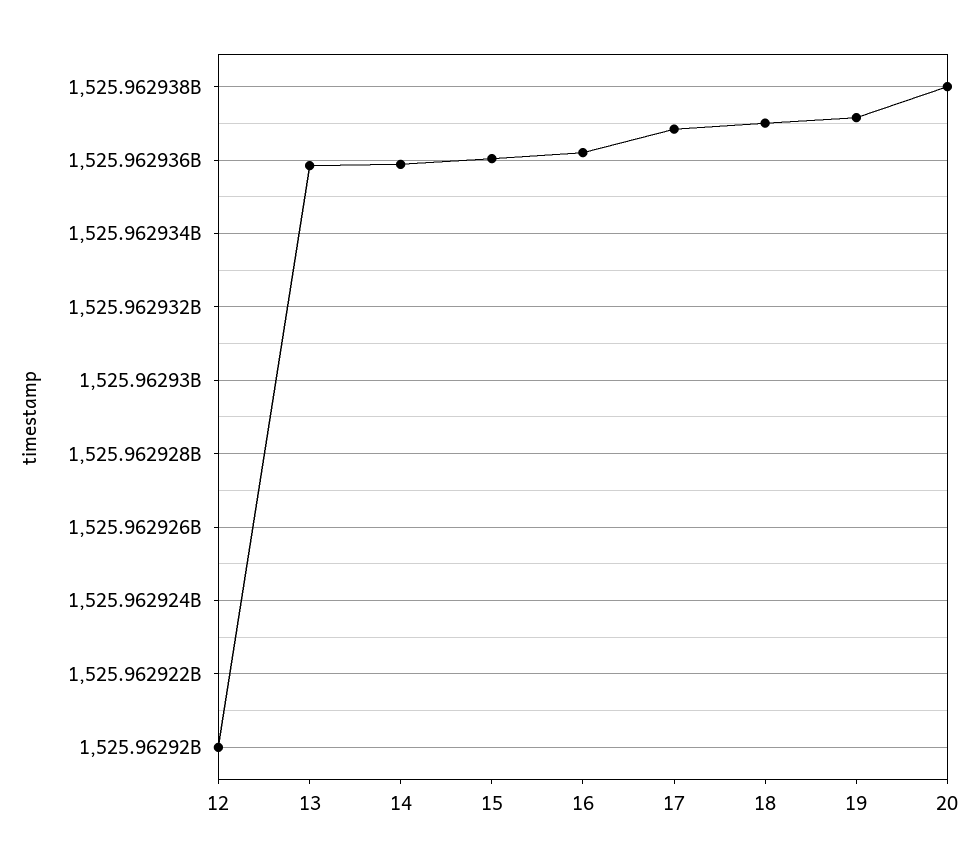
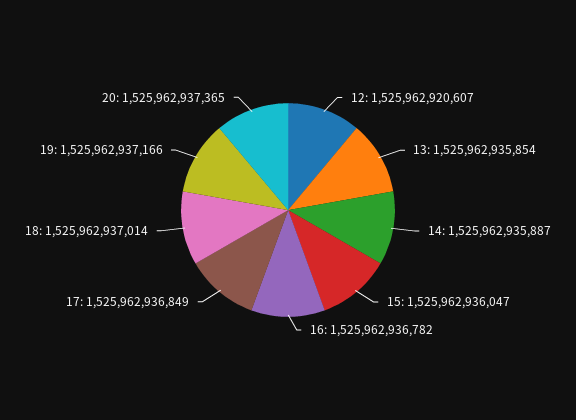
  {
-   "12": 1525962920000,
+   "12": 1525962920607,
    "13": 1525962935854,
    "14": 1525962935887,
    "15": 1525962936047,
-   "16": 1525962936200,
+   "16": 1525962936782,
    "17": 1525962936849,
    "18": 1525962937014,
    "19": 1525962937166,
-   "20": 1525962938000
+   "20": 1525962937365
  }

